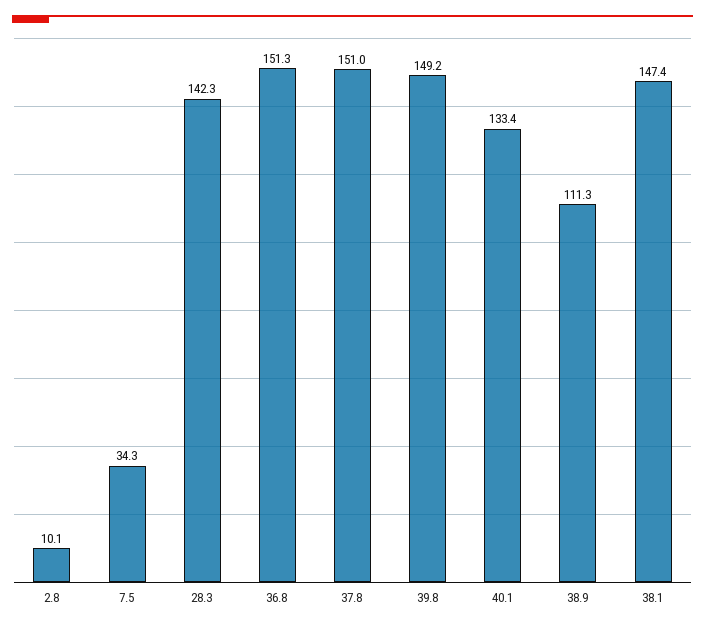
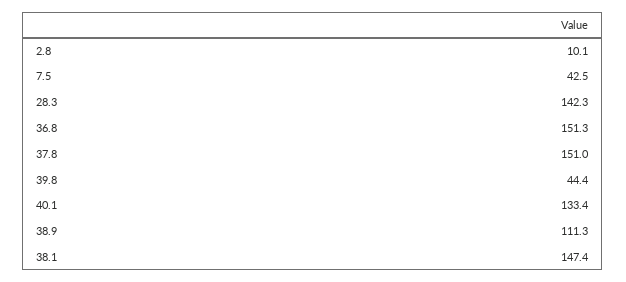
  {
    "2.8": 10.1,
-   "7.5": 34.3,
+   "7.5": 42.5,
    "28.3": 142.3,
    "36.8": 151.3,
    "37.8": 151,
-   "39.8": 149.2,
+   "39.8": 44.4,
    "40.1": 133.4,
    "38.9": 111.3,
    "38.1": 147.4
  }

